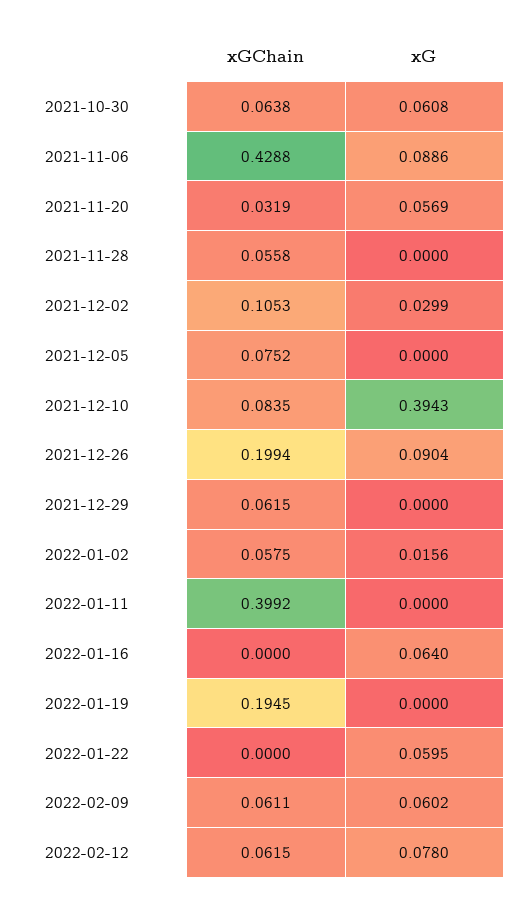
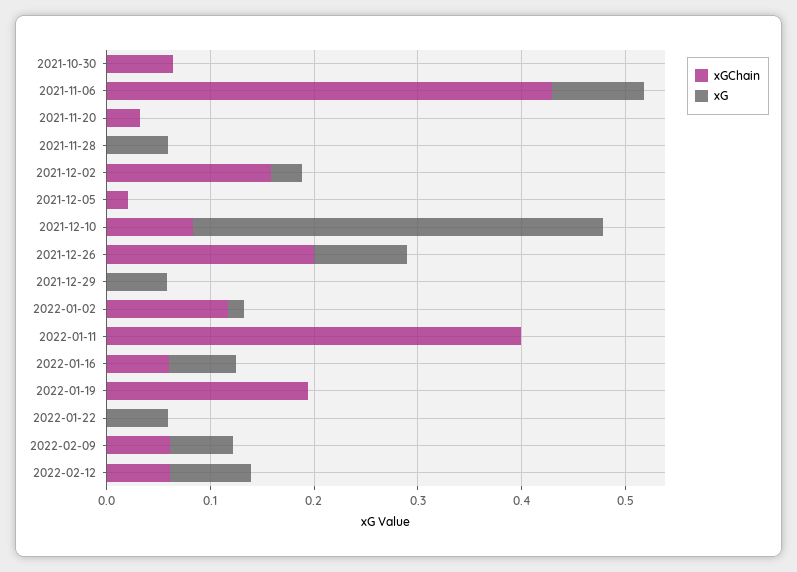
  {
    "xGChain": {
      "2021-10-30": 0.0638,
      "2021-11-06": 0.4288,
      "2021-11-20": 0.0319,
-     "2021-11-28": 0.0558,
+     "2021-11-28": 0,
-     "2021-12-02": 0.1053,
+     "2021-12-02": 0.16,
-     "2021-12-05": 0.0752,
+     "2021-12-05": 0.02,
      "2021-12-10": 0.0835,
      "2021-12-26": 0.1994,
-     "2021-12-29": 0.0615,
+     "2021-12-29": 0,
-     "2022-01-02": 0.0575,
+     "2022-01-02": 0.12,
      "2022-01-11": 0.3992,
-     "2022-01-16": 0,
+     "2022-01-16": 0.06,
      "2022-01-19": 0.1945,
      "2022-01-22": 0,
      "2022-02-09": 0.0611,
      "2022-02-12": 0.0615
    },
    "xG": {
-     "2021-10-30": 0.0608,
+     "2021-10-30": 0,
      "2021-11-06": 0.0886,
-     "2021-11-20": 0.0569,
+     "2021-11-20": 0,
-     "2021-11-28": 0,
+     "2021-11-28": 0.06,
      "2021-12-02": 0.0299,
      "2021-12-05": 0,
      "2021-12-10": 0.3943,
      "2021-12-26": 0.0904,
-     "2021-12-29": 0,
+     "2021-12-29": 0.06,
      "2022-01-02": 0.0156,
      "2022-01-11": 0,
      "2022-01-16": 0.064,
      "2022-01-19": 0,
      "2022-01-22": 0.0595,
      "2022-02-09": 0.0602,
      "2022-02-12": 0.078
    }
  }

